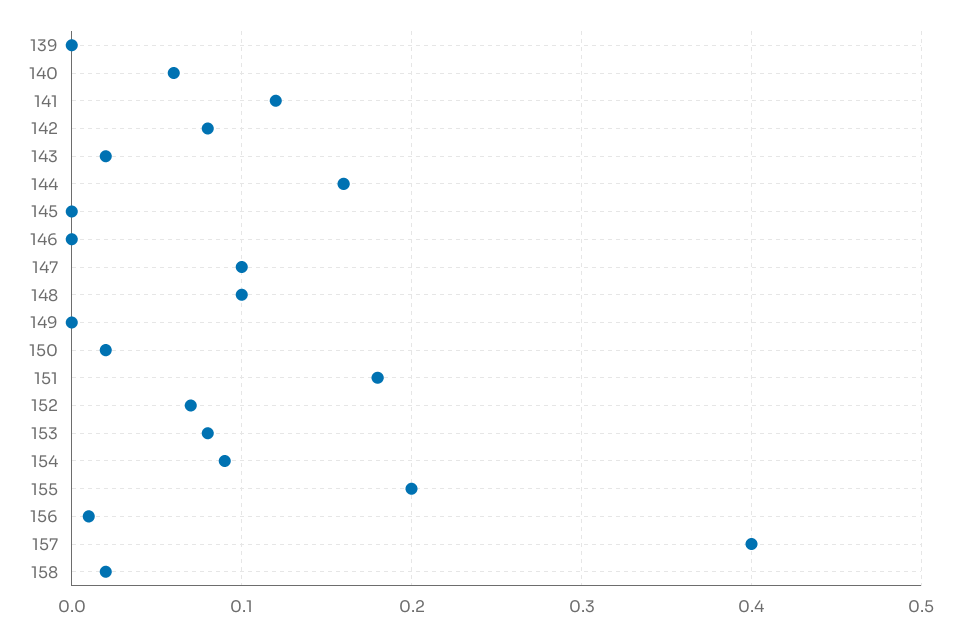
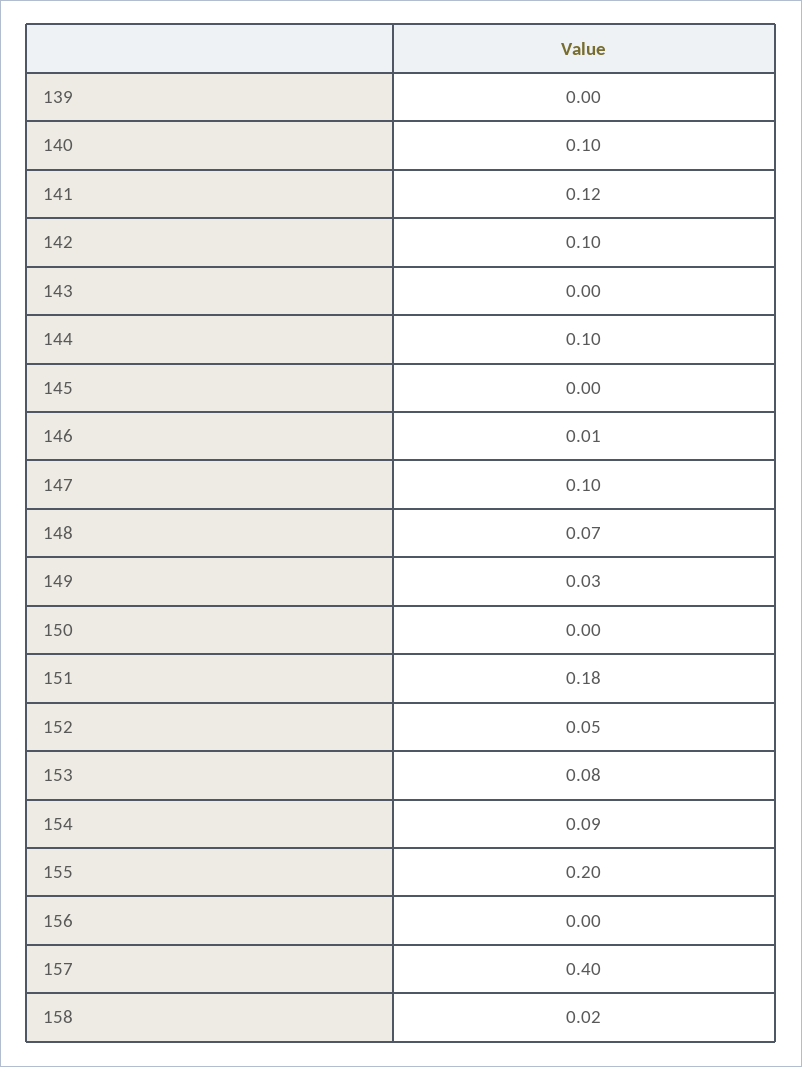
  {
    "139": 0,
-   "140": 0.06,
+   "140": 0.1,
    "141": 0.12,
-   "142": 0.08,
+   "142": 0.1,
-   "143": 0.02,
+   "143": 0,
-   "144": 0.16,
+   "144": 0.1,
    "145": 0,
-   "146": 0,
+   "146": 0.01,
    "147": 0.1,
-   "148": 0.1,
+   "148": 0.07,
-   "149": 0,
+   "149": 0.03,
-   "150": 0.02,
+   "150": 0,
    "151": 0.18,
-   "152": 0.07,
+   "152": 0.05,
    "153": 0.08,
    "154": 0.09,
    "155": 0.2,
-   "156": 0.01,
+   "156": 0,
    "157": 0.4,
    "158": 0.02
  }

